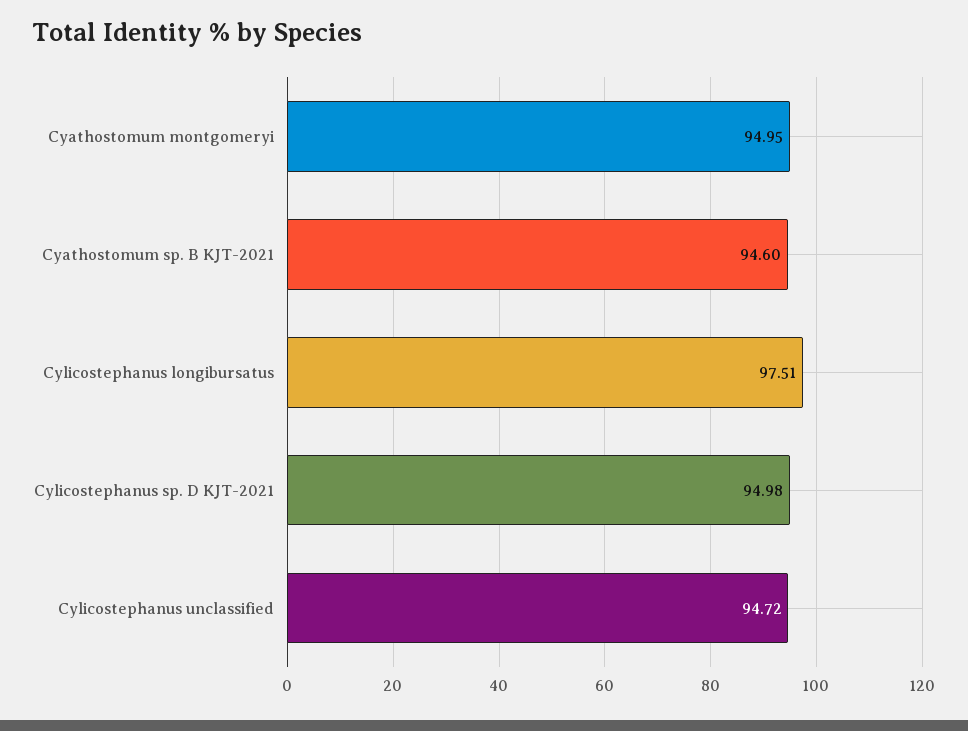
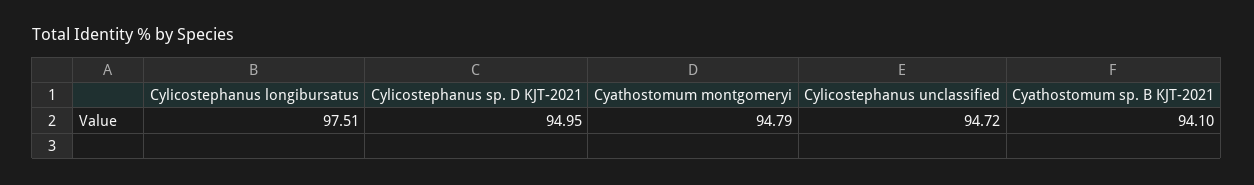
  {
-   "Cyathostomum montgomeryi": 94.95,
+   "Cyathostomum montgomeryi": 94.79,
-   "Cyathostomum sp. B KJT-2021": 94.6,
+   "Cyathostomum sp. B KJT-2021": 94.1,
    "Cylicostephanus longibursatus": 97.51,
-   "Cylicostephanus sp. D KJT-2021": 94.98,
+   "Cylicostephanus sp. D KJT-2021": 94.95,
    "Cylicostephanus unclassified": 94.72
  }

